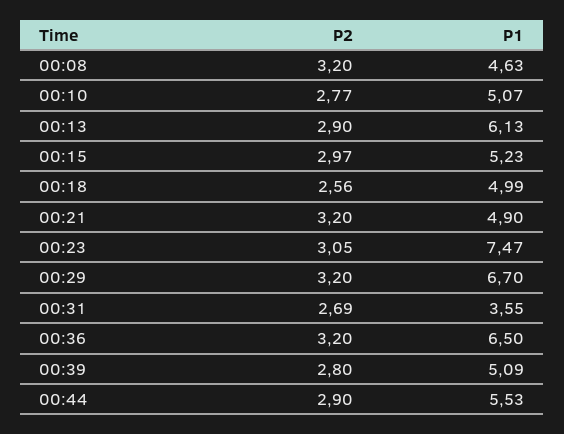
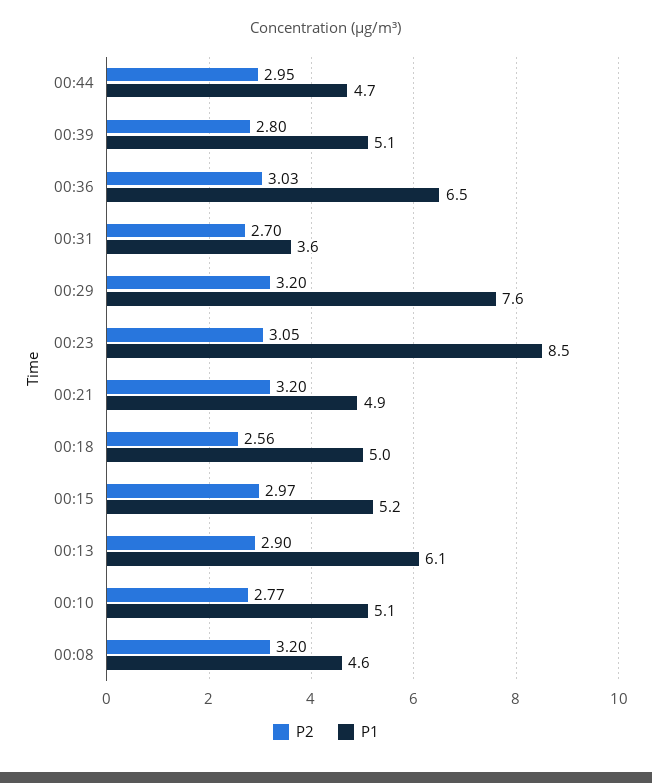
  {
    "P2": {
      "00:08": 3.2,
      "00:10": 2.77,
      "00:13": 2.9,
      "00:15": 2.97,
      "00:18": 2.56,
      "00:21": 3.2,
      "00:23": 3.05,
      "00:29": 3.2,
-     "00:31": 2.69,
+     "00:31": 2.7,
-     "00:36": 3.2,
+     "00:36": 3.03,
      "00:39": 2.8,
-     "00:44": 2.9
+     "00:44": 2.95
    },
    "P1": {
      "00:08": 4.63,
      "00:10": 5.07,
      "00:13": 6.13,
      "00:15": 5.23,
      "00:18": 4.99,
      "00:21": 4.9,
-     "00:23": 7.47,
+     "00:23": 8.5,
-     "00:29": 6.7,
+     "00:29": 7.6,
      "00:31": 3.55,
      "00:36": 6.5,
      "00:39": 5.09,
-     "00:44": 5.53
+     "00:44": 4.7
    }
  }

